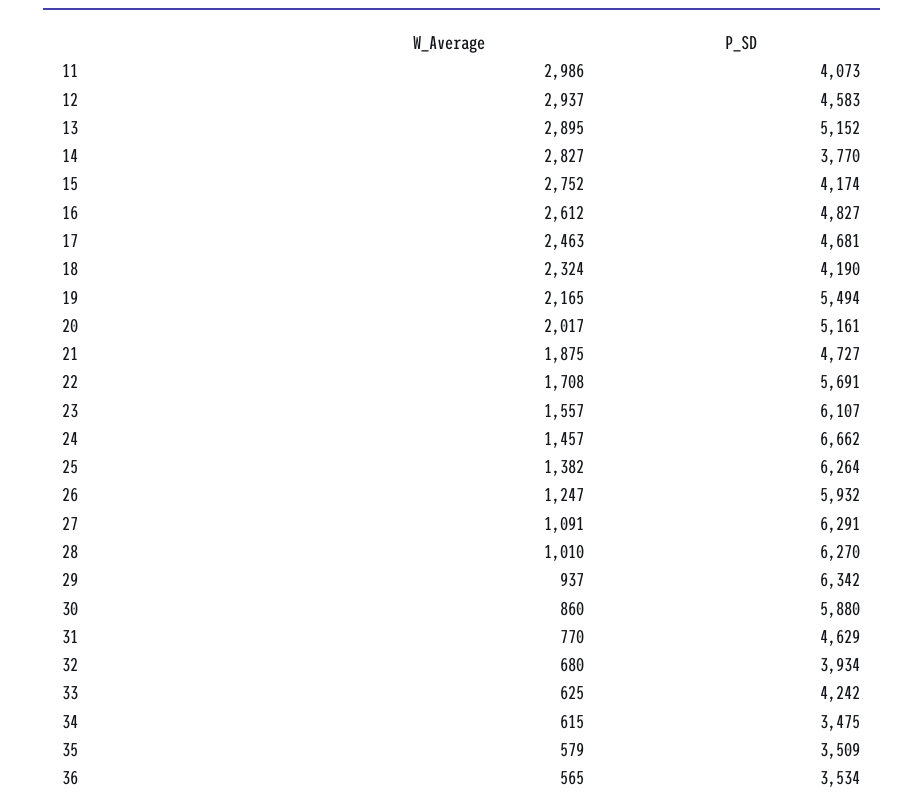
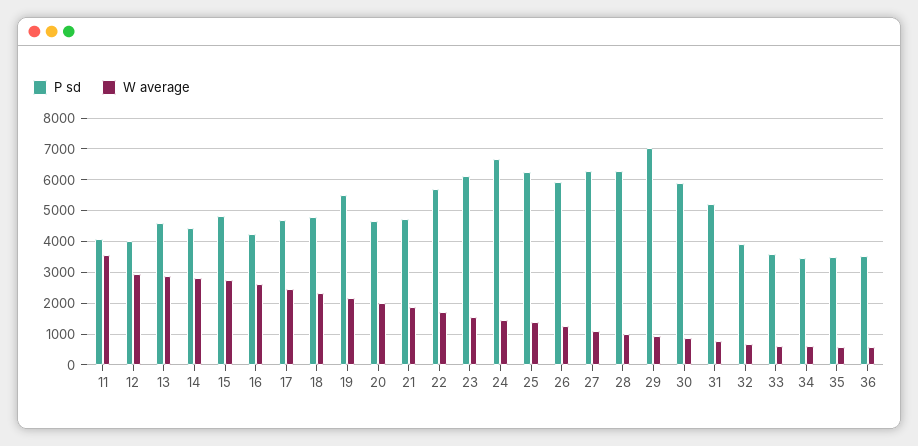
  {
    "W_Average": {
-     "11": 2986,
+     "11": 3600,
      "12": 2937,
      "13": 2895,
      "14": 2827,
      "15": 2752,
      "16": 2612,
      "17": 2463,
      "18": 2324,
      "19": 2165,
      "20": 2017,
      "21": 1875,
      "22": 1708,
      "23": 1557,
      "24": 1457,
      "25": 1382,
      "26": 1247,
      "27": 1091,
      "28": 1010,
      "29": 937,
      "30": 860,
      "31": 770,
      "32": 680,
      "33": 625,
      "34": 615,
      "35": 579,
      "36": 565
    },
    "P_SD": {
      "11": 4073,
-     "12": 4583,
+     "12": 4000,
-     "13": 5152,
+     "13": 4600,
-     "14": 3770,
+     "14": 4400,
-     "15": 4174,
+     "15": 4800,
-     "16": 4827,
+     "16": 4200,
      "17": 4681,
-     "18": 4190,
+     "18": 4800,
      "19": 5494,
-     "20": 5161,
+     "20": 4600,
      "21": 4727,
      "22": 5691,
      "23": 6107,
      "24": 6662,
      "25": 6264,
      "26": 5932,
      "27": 6291,
      "28": 6270,
-     "29": 6342,
+     "29": 7000,
      "30": 5880,
-     "31": 4629,
+     "31": 5200,
      "32": 3934,
-     "33": 4242,
+     "33": 3600,
      "34": 3475,
      "35": 3509,
      "36": 3534
    }
  }

